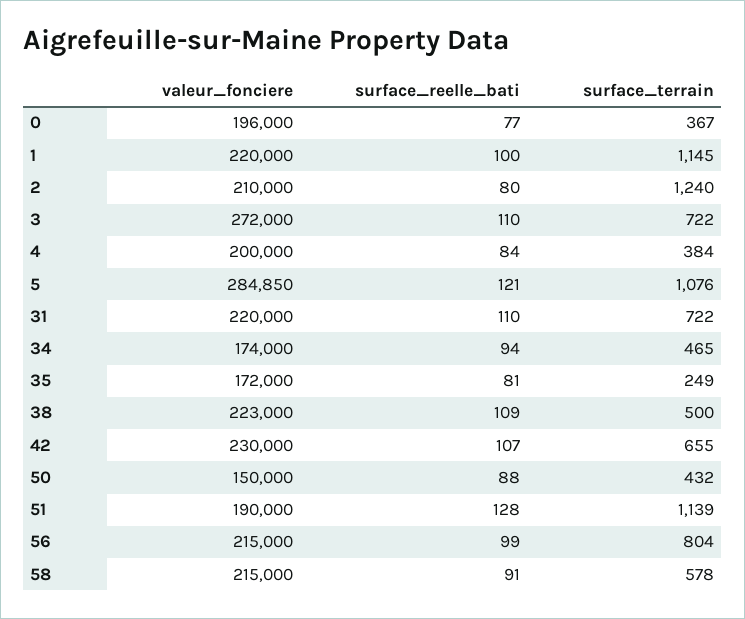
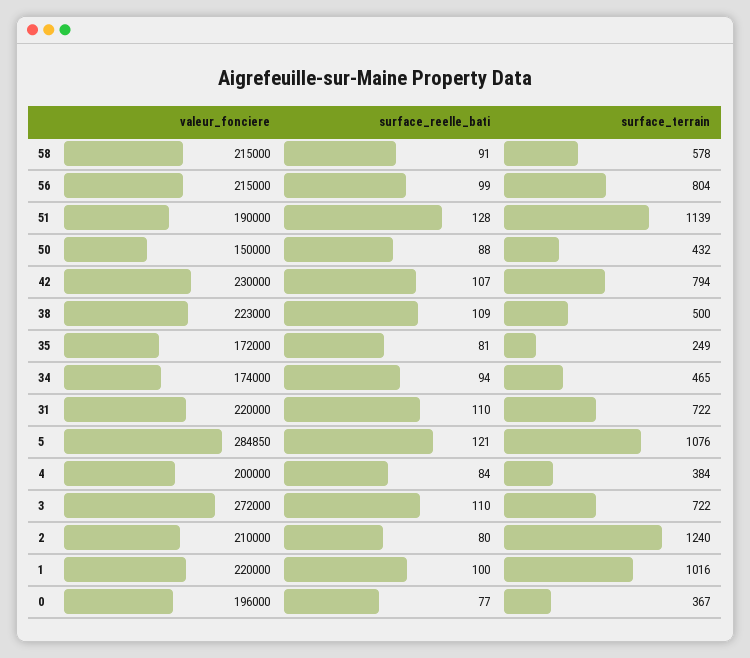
  {
    "valeur_fonciere": {
      "0": 196000,
      "1": 220000,
      "2": 210000,
      "3": 272000,
      "4": 200000,
      "5": 284850,
      "31": 220000,
      "34": 174000,
      "35": 172000,
      "38": 223000,
      "42": 230000,
      "50": 150000,
      "51": 190000,
      "56": 215000,
      "58": 215000
    },
    "surface_reelle_bati": {
      "0": 77,
      "1": 100,
      "2": 80,
      "3": 110,
      "4": 84,
      "5": 121,
      "31": 110,
      "34": 94,
      "35": 81,
      "38": 109,
      "42": 107,
      "50": 88,
      "51": 128,
      "56": 99,
      "58": 91
    },
    "surface_terrain": {
      "0": 367,
-     "1": 1145,
+     "1": 1016,
      "2": 1240,
      "3": 722,
      "4": 384,
      "5": 1076,
      "31": 722,
      "34": 465,
      "35": 249,
      "38": 500,
-     "42": 655,
+     "42": 794,
      "50": 432,
      "51": 1139,
      "56": 804,
      "58": 578
    }
  }

